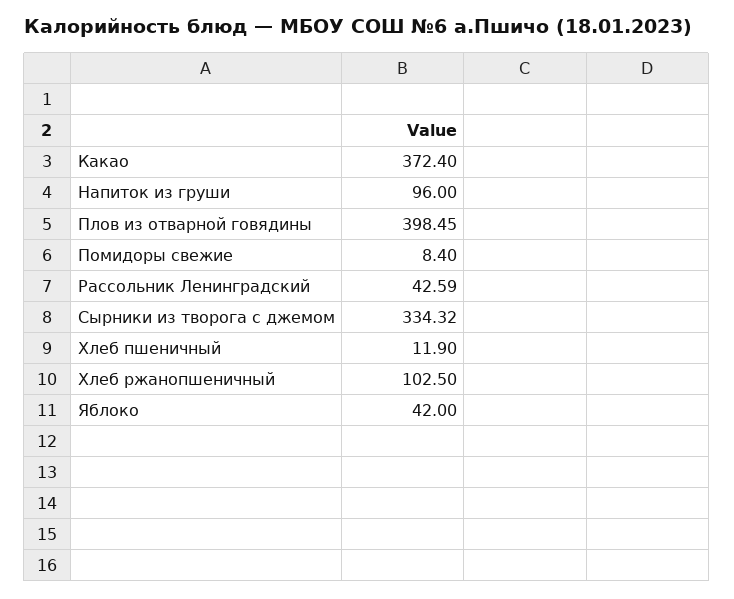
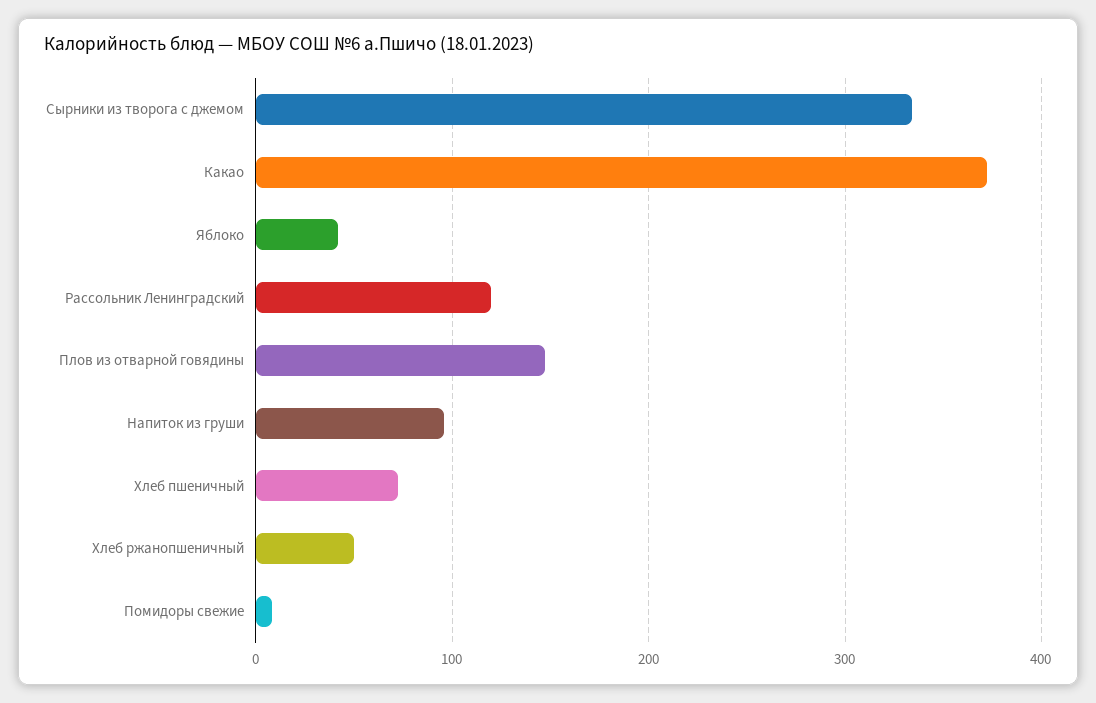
  {
    "Какао": 372.4,
    "Напиток из груши": 96,
-   "Плов из отварной говядины": 398.45,
+   "Плов из отварной говядины": 150,
    "Помидоры свежие": 8.4,
-   "Рассольник Ленинградский": 42.59,
+   "Рассольник Ленинградский": 120,
    "Сырники из творога с джемом": 334.32,
-   "Хлеб пшеничный": 11.9,
+   "Хлеб пшеничный": 70,
-   "Хлеб ржанопшеничный": 102.5,
+   "Хлеб ржанопшеничный": 50,
    "Яблоко": 42
  }

